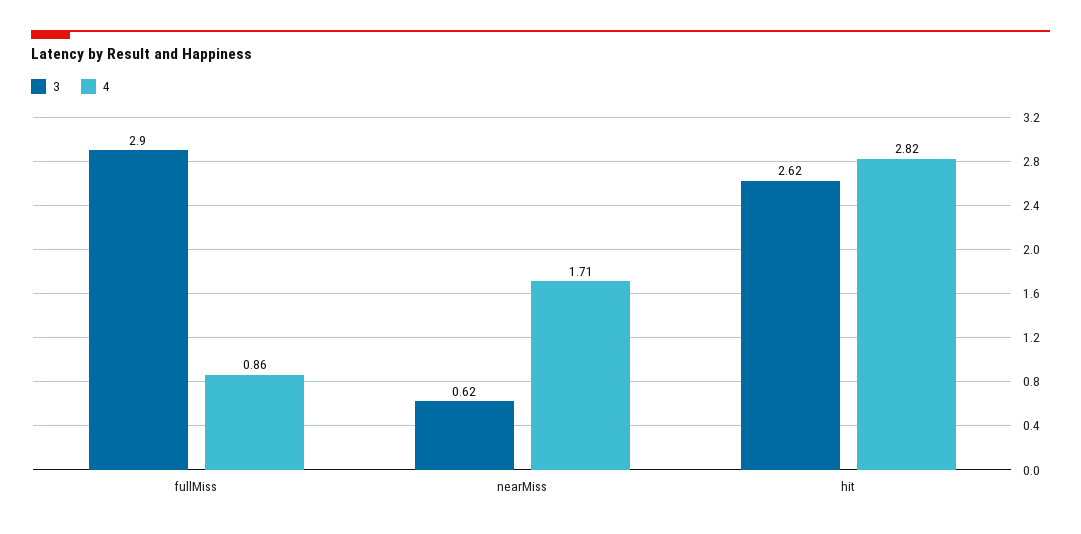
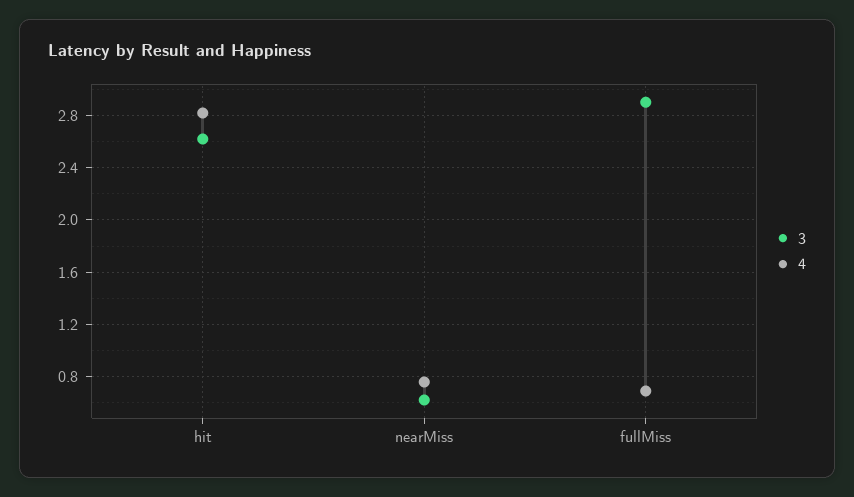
  {
    "3": {
      "fullMiss": 2.9,
      "nearMiss": 0.62,
      "hit": 2.62
    },
    "4": {
-     "fullMiss": 0.86,
+     "fullMiss": 0.7,
-     "nearMiss": 1.71,
+     "nearMiss": 0.75,
      "hit": 2.82
    }
  }

